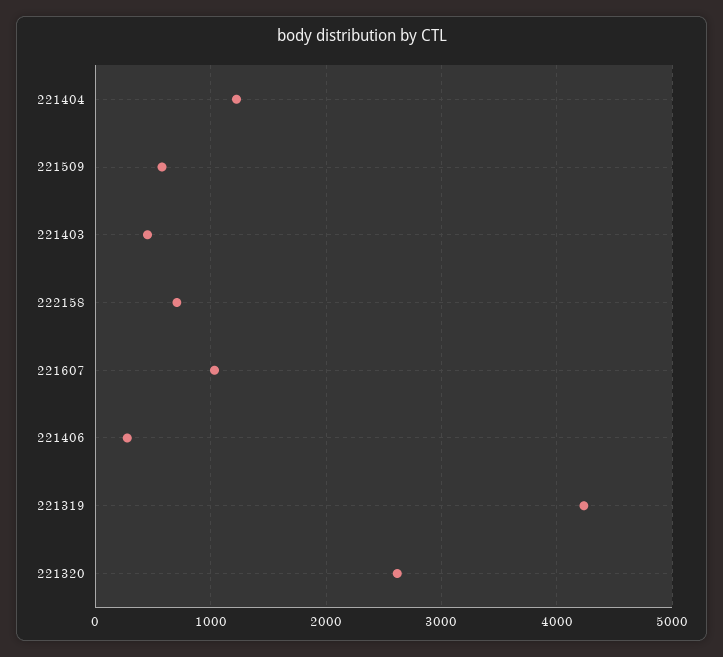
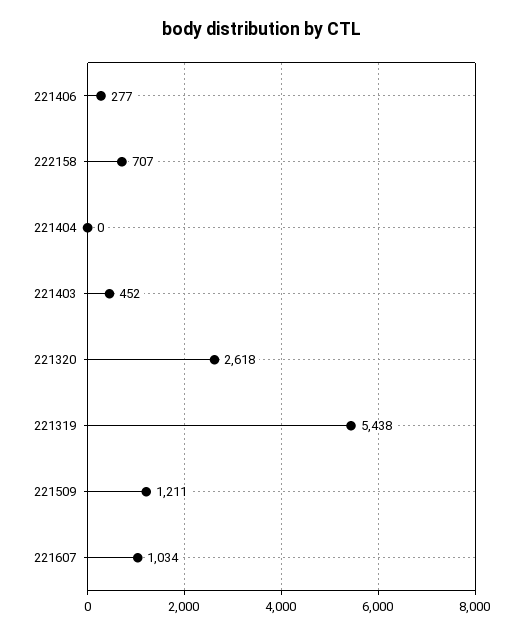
  {
-   "221404": 1200,
+   "221404": 0,
-   "221509": 600,
+   "221509": 1211,
    "221403": 452,
    "222158": 707,
    "221607": 1034,
    "221406": 277,
-   "221319": 4200,
+   "221319": 5438,
    "221320": 2618
  }

